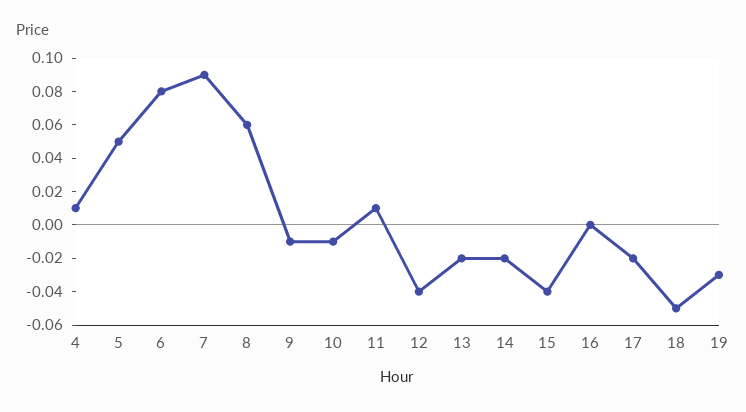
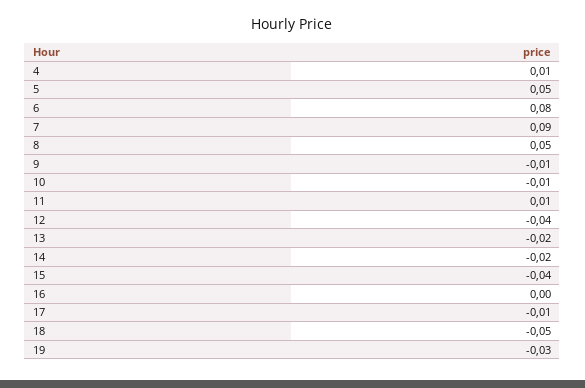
  {
    "4": 0.01,
    "5": 0.05,
    "6": 0.08,
    "7": 0.09,
-   "8": 0.06,
+   "8": 0.05,
    "9": -0.01,
    "10": -0.01,
    "11": 0.01,
    "12": -0.04,
    "13": -0.02,
    "14": -0.02,
    "15": -0.04,
    "16": 0,
-   "17": -0.02,
+   "17": -0.01,
    "18": -0.05,
    "19": -0.03
  }

